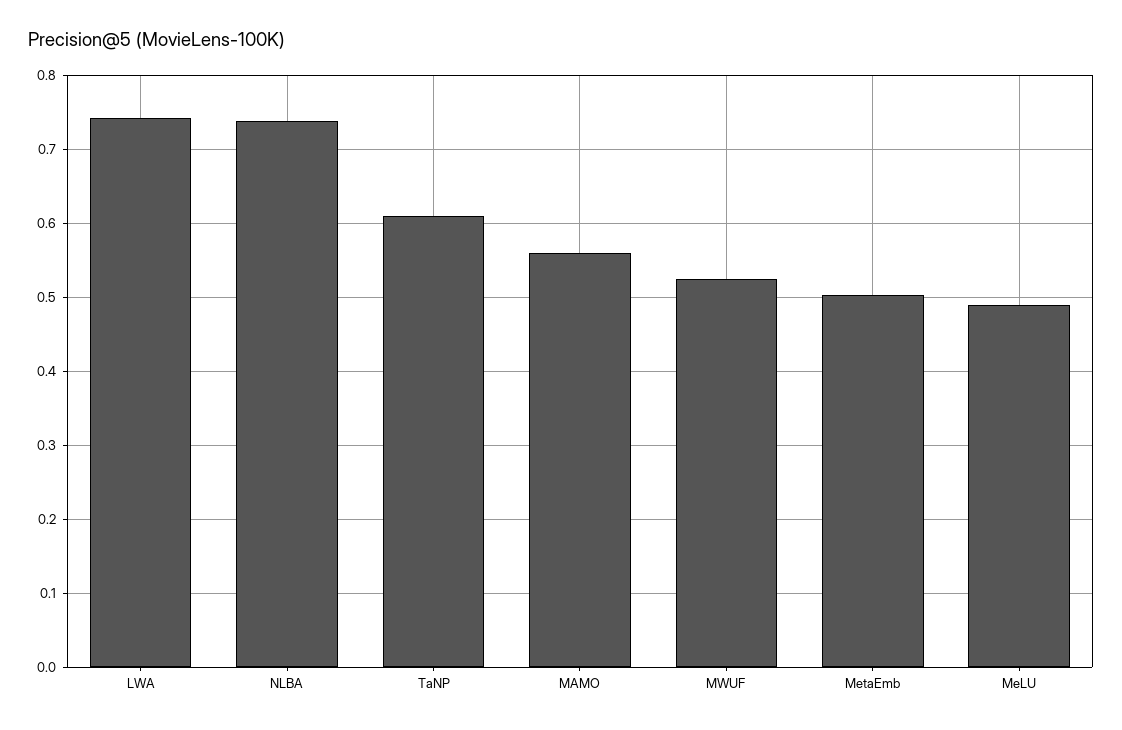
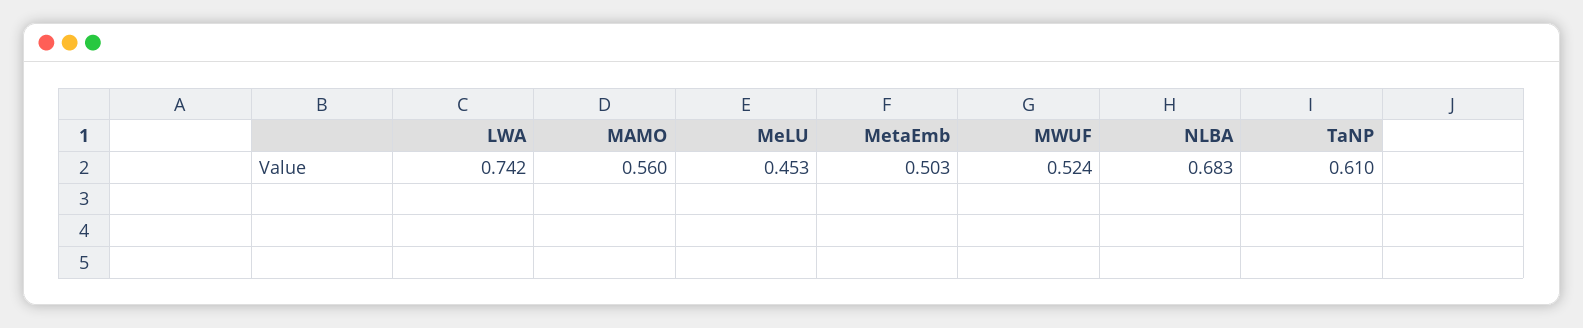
  {
    "LWA": 0.742,
-   "NLBA": 0.74,
+   "NLBA": 0.683,
    "TaNP": 0.61,
    "MAMO": 0.56,
    "MWUF": 0.524,
    "MetaEmb": 0.503,
-   "MeLU": 0.49
+   "MeLU": 0.453
  }

